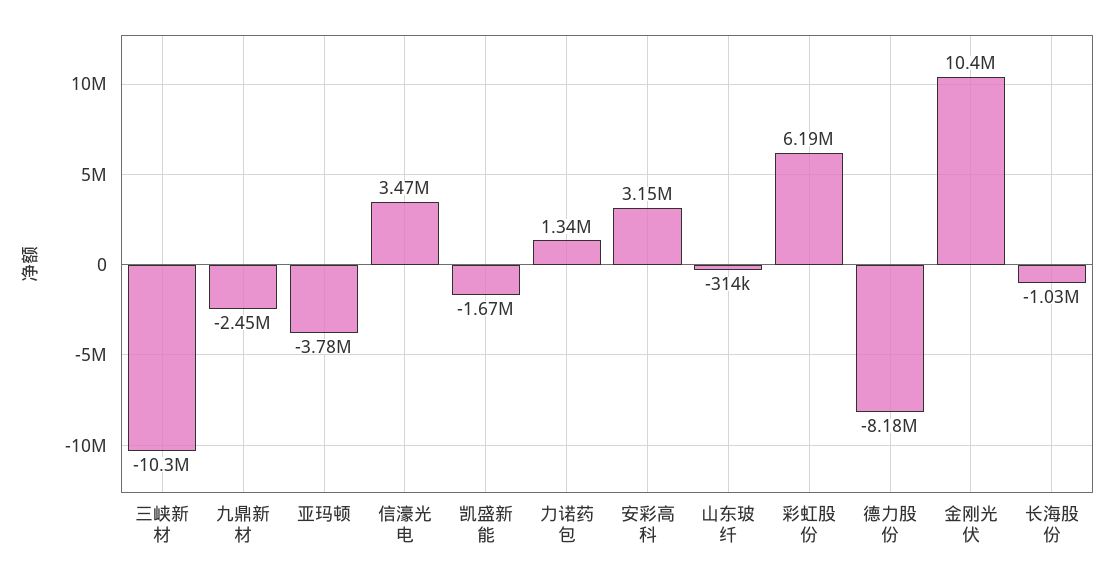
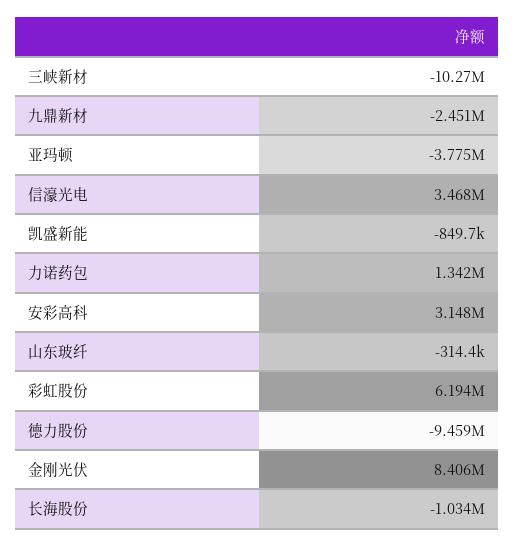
  {
    "三峡新材": -10270000,
    "九鼎新材": -2451000,
    "亚玛顿": -3775000,
    "信濠光电": 3468000,
-   "凯盛新能": -1670000,
+   "凯盛新能": -849700,
    "力诺药包": 1342000,
    "安彩高科": 3148000,
    "山东玻纤": -314400,
    "彩虹股份": 6194000,
-   "德力股份": -8180000,
+   "德力股份": -9459000,
-   "金刚光伏": 10400000,
+   "金刚光伏": 8406000,
    "长海股份": -1034000
  }

